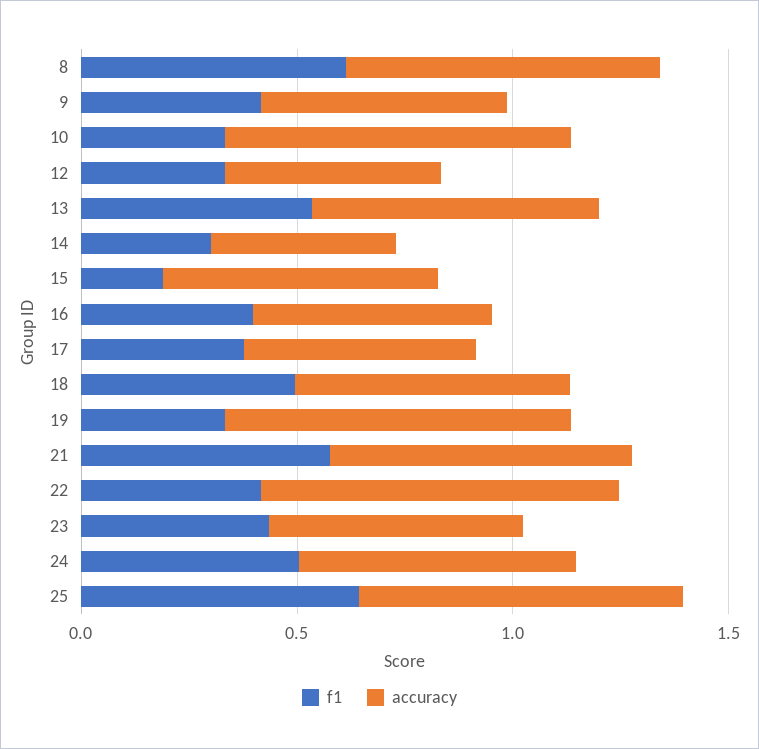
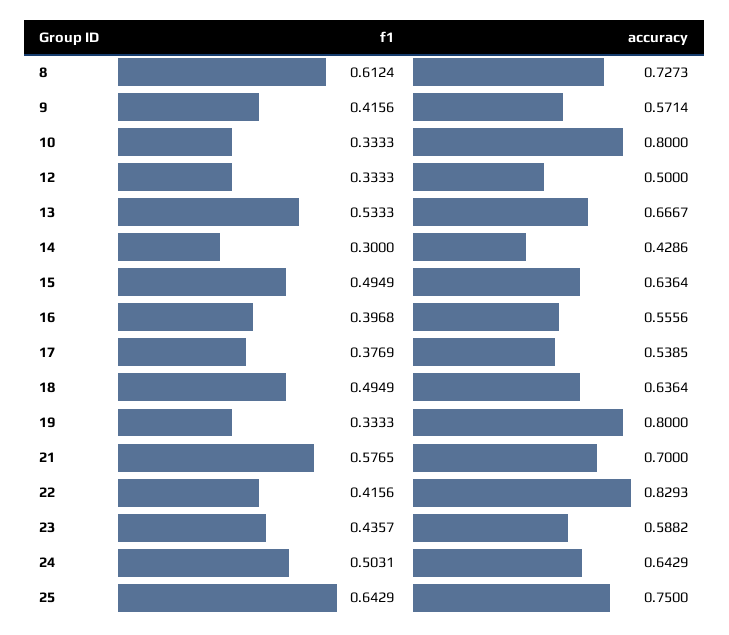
  {
    "f1": {
      "8": 0.6124,
      "9": 0.4156,
      "10": 0.3333,
      "12": 0.3333,
      "13": 0.5333,
      "14": 0.3,
-     "15": 0.2,
+     "15": 0.4949,
      "16": 0.3968,
      "17": 0.3769,
      "18": 0.4949,
      "19": 0.3333,
      "21": 0.5765,
      "22": 0.4156,
      "23": 0.4357,
      "24": 0.5031,
      "25": 0.6429
    },
    "accuracy": {
      "8": 0.7273,
      "9": 0.5714,
      "10": 0.8,
      "12": 0.5,
      "13": 0.6667,
      "14": 0.4286,
      "15": 0.6364,
      "16": 0.5556,
      "17": 0.5385,
      "18": 0.6364,
      "19": 0.8,
      "21": 0.7,
      "22": 0.8293,
      "23": 0.5882,
      "24": 0.6429,
      "25": 0.75
    }
  }

